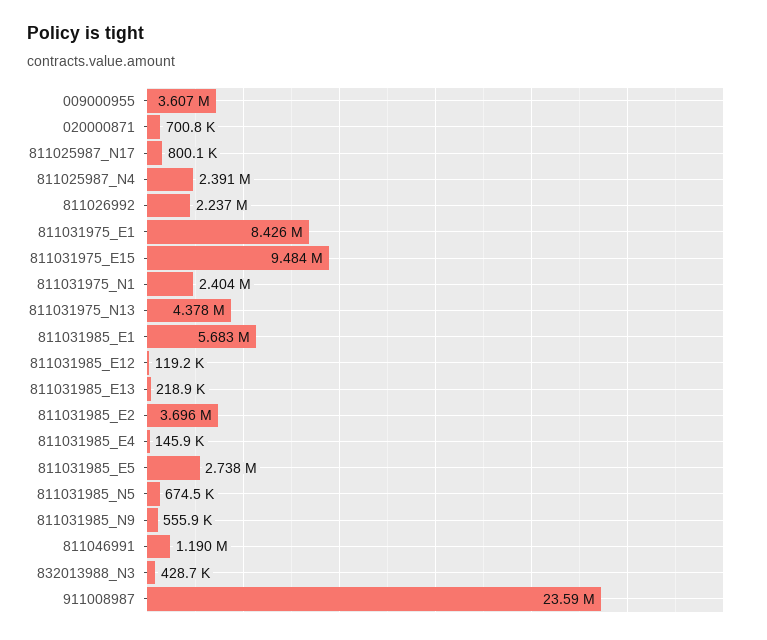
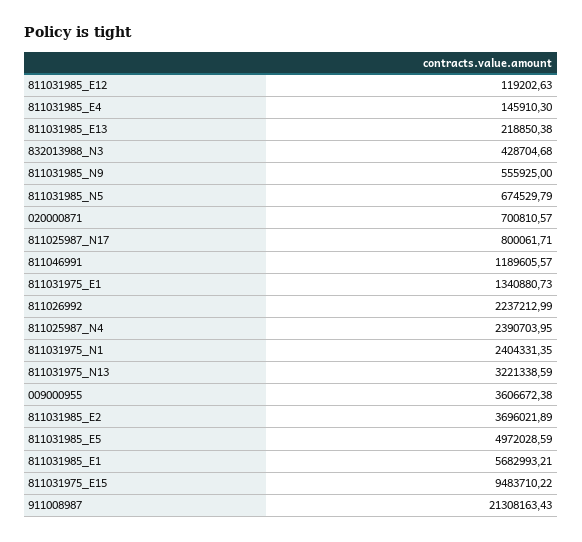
  {
    "009000955": 3606672.38,
    "020000871": 700810.57,
    "811025987_N17": 800061.71,
    "811025987_N4": 2390703.95,
    "811026992": 2237212.99,
-   "811031975_E1": 8426000,
+   "811031975_E1": 1340880.73,
    "811031975_E15": 9483710.22,
    "811031975_N1": 2404331.35,
-   "811031975_N13": 4378000,
+   "811031975_N13": 3221338.59,
    "811031985_E1": 5682993.21,
    "811031985_E12": 119202.63,
    "811031985_E13": 218850.38,
    "811031985_E2": 3696021.89,
    "811031985_E4": 145910.3,
-   "811031985_E5": 2738000,
+   "811031985_E5": 4972028.59,
    "811031985_N5": 674529.79,
    "811031985_N9": 555925,
    "811046991": 1189605.57,
    "832013988_N3": 428704.68,
-   "911008987": 23590000
+   "911008987": 21308163.43
  }

